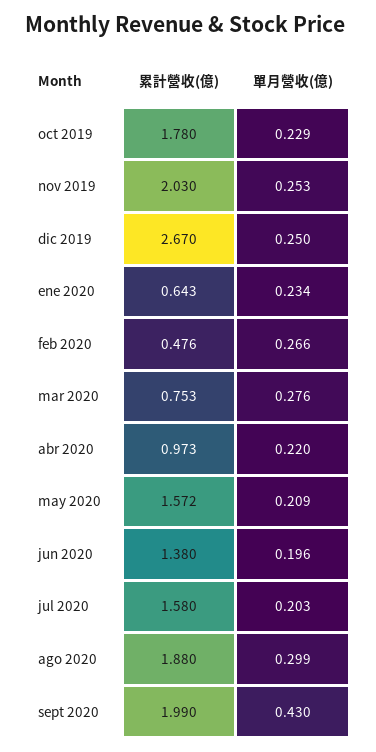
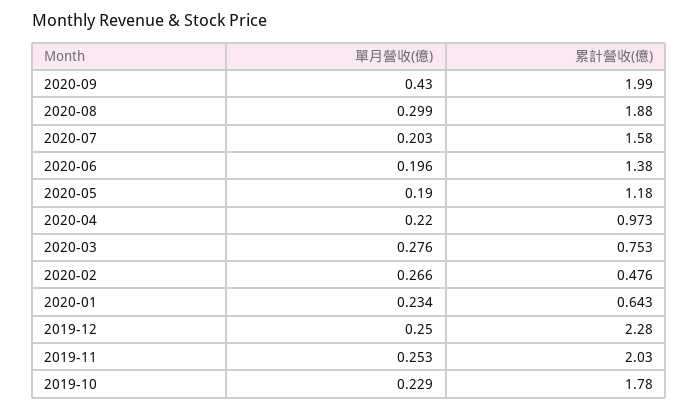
  {
    "累計營收(億)": {
      "oct 2019": 1.78,
      "nov 2019": 2.03,
-     "dic 2019": 2.67,
+     "dic 2019": 2.28,
      "ene 2020": 0.643,
      "feb 2020": 0.476,
      "mar 2020": 0.753,
      "abr 2020": 0.973,
-     "may 2020": 1.572,
+     "may 2020": 1.18,
      "jun 2020": 1.38,
      "jul 2020": 1.58,
      "ago 2020": 1.88,
      "sept 2020": 1.99
    },
    "單月營收(億)": {
      "oct 2019": 0.229,
      "nov 2019": 0.253,
      "dic 2019": 0.25,
      "ene 2020": 0.234,
      "feb 2020": 0.266,
      "mar 2020": 0.276,
      "abr 2020": 0.22,
-     "may 2020": 0.209,
+     "may 2020": 0.19,
      "jun 2020": 0.196,
      "jul 2020": 0.203,
      "ago 2020": 0.299,
      "sept 2020": 0.43
    }
  }

